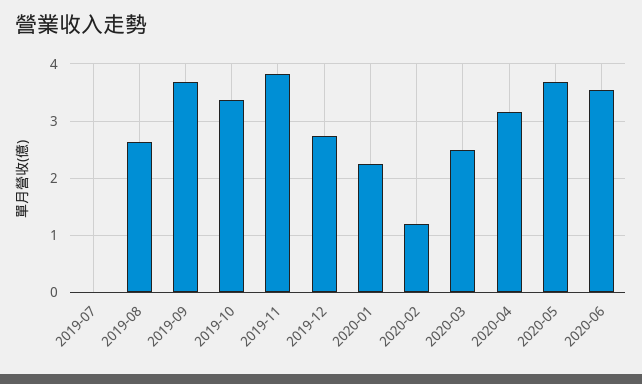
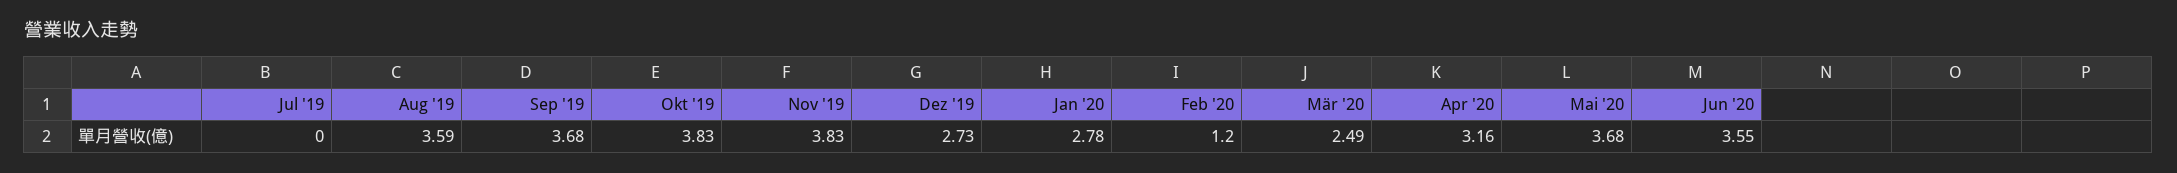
  {
    "2019-07": 0,
-   "2019-08": 2.6,
+   "2019-08": 3.59,
    "2019-09": 3.68,
-   "2019-10": 3.4,
+   "2019-10": 3.83,
    "2019-11": 3.83,
    "2019-12": 2.73,
-   "2020-01": 2.2,
+   "2020-01": 2.78,
    "2020-02": 1.2,
    "2020-03": 2.49,
    "2020-04": 3.16,
    "2020-05": 3.68,
    "2020-06": 3.55
  }

